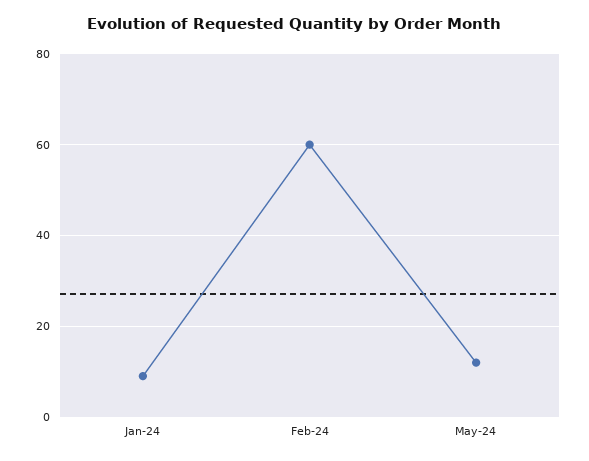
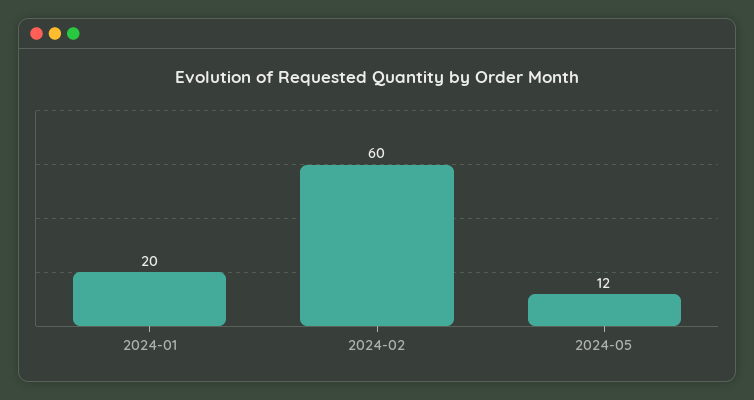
  {
-   "Jan-24": 10,
+   "Jan-24": 20,
    "Feb-24": 60,
    "May-24": 12
  }

